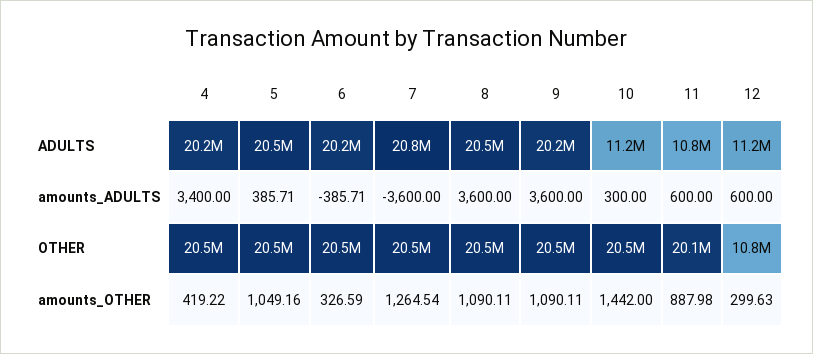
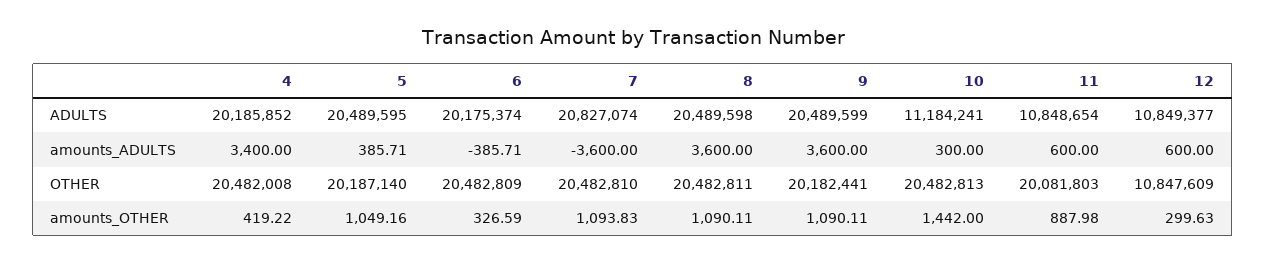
  {
    "4": {
      "ADULTS": 20185852,
      "amounts_ADULTS": 3400,
      "OTHER": 20482008,
      "amounts_OTHER": 419.22
    },
    "5": {
      "ADULTS": 20489595,
      "amounts_ADULTS": 385.71,
-     "OTHER": 20500000,
+     "OTHER": 20187140,
      "amounts_OTHER": 1049.16
    },
    "6": {
      "ADULTS": 20175374,
      "amounts_ADULTS": -385.71,
      "OTHER": 20482809,
      "amounts_OTHER": 326.59
    },
    "7": {
      "ADULTS": 20827074,
      "amounts_ADULTS": -3600,
      "OTHER": 20482810,
-     "amounts_OTHER": 1264.54
+     "amounts_OTHER": 1093.83
    },
    "8": {
      "ADULTS": 20489598,
      "amounts_ADULTS": 3600,
      "OTHER": 20482811,
      "amounts_OTHER": 1090.11
    },
    "9": {
-     "ADULTS": 20200000,
+     "ADULTS": 20489599,
      "amounts_ADULTS": 3600,
-     "OTHER": 20500000,
+     "OTHER": 20182441,
      "amounts_OTHER": 1090.11
    },
    "10": {
      "ADULTS": 11184241,
      "amounts_ADULTS": 300,
      "OTHER": 20482813,
      "amounts_OTHER": 1442
    },
    "11": {
      "ADULTS": 10848654,
      "amounts_ADULTS": 600,
      "OTHER": 20081803,
      "amounts_OTHER": 887.98
    },
    "12": {
-     "ADULTS": 11200000,
+     "ADULTS": 10849377,
      "amounts_ADULTS": 600,
      "OTHER": 10847609,
      "amounts_OTHER": 299.63
    }
  }

